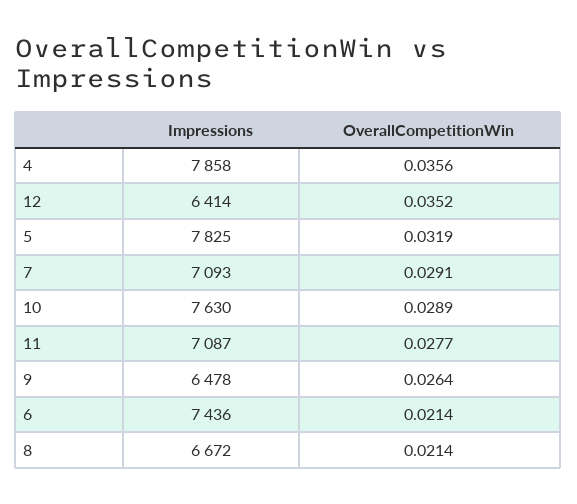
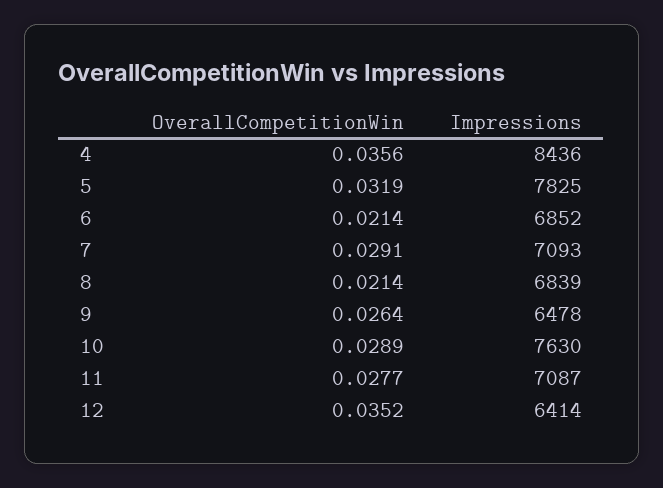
  {
    "Impressions": {
-     "4": 7858,
+     "4": 8436,
      "12": 6414,
      "5": 7825,
      "7": 7093,
      "10": 7630,
      "11": 7087,
      "9": 6478,
-     "6": 7436,
+     "6": 6852,
-     "8": 6672
+     "8": 6839
    },
    "OverallCompetitionWin": {
      "4": 0.0356,
      "12": 0.0352,
      "5": 0.0319,
      "7": 0.0291,
      "10": 0.0289,
      "11": 0.0277,
      "9": 0.0264,
      "6": 0.0214,
      "8": 0.0214
    }
  }

